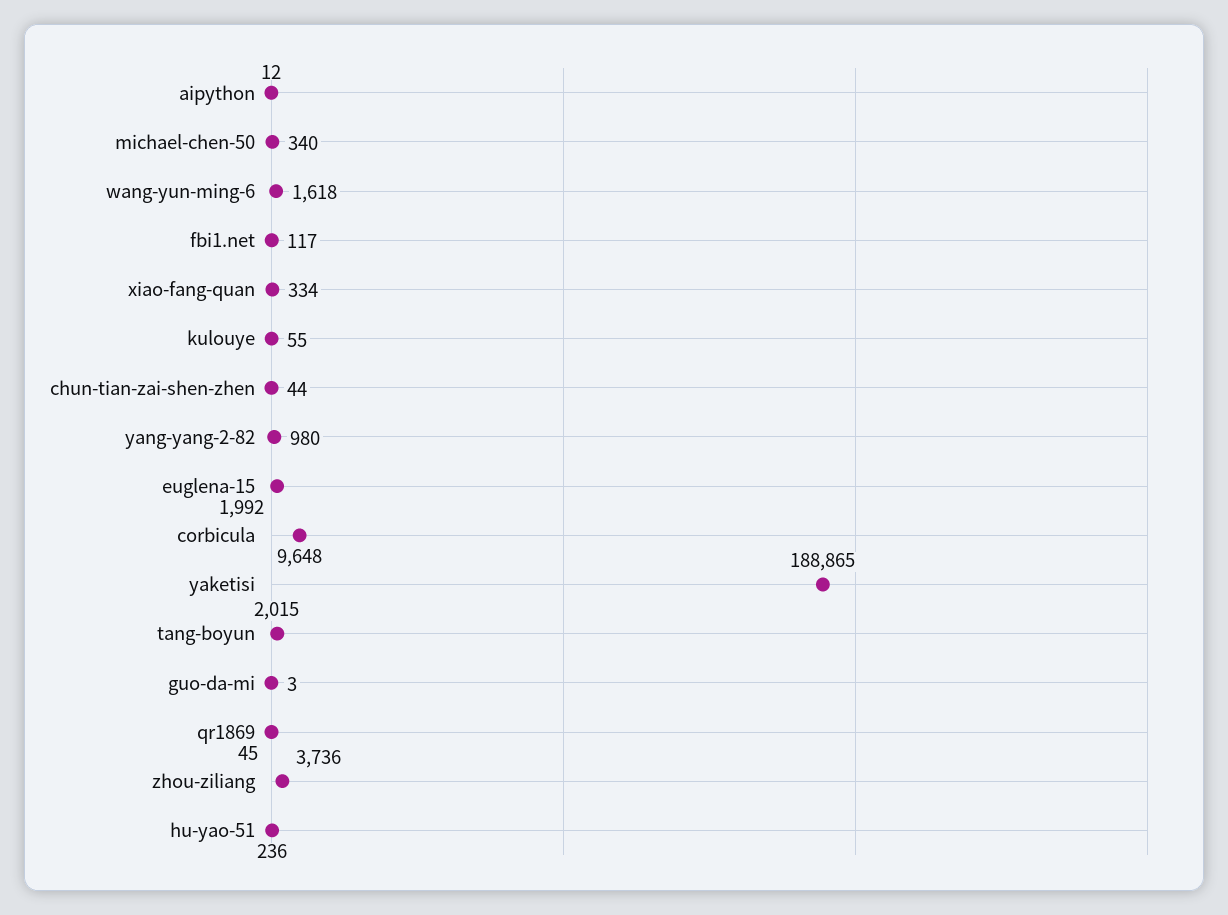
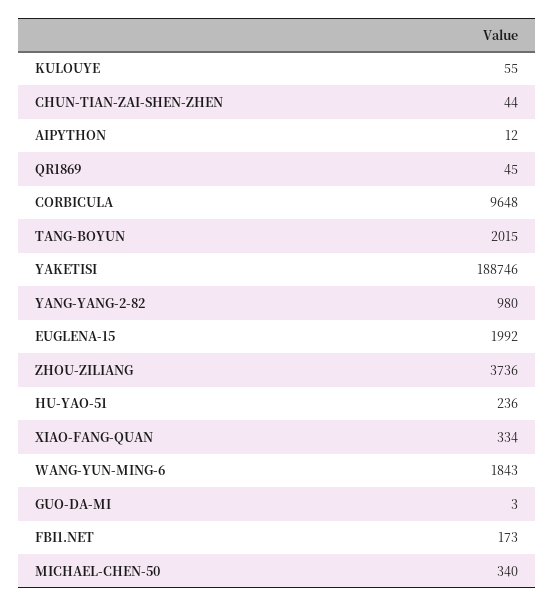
  {
    "aipython": 12,
    "michael-chen-50": 340,
-   "wang-yun-ming-6": 1618,
+   "wang-yun-ming-6": 1843,
-   "fbi1.net": 117,
+   "fbi1.net": 173,
    "xiao-fang-quan": 334,
    "kulouye": 55,
    "chun-tian-zai-shen-zhen": 44,
    "yang-yang-2-82": 980,
    "euglena-15": 1992,
    "corbicula": 9648,
-   "yaketisi": 188865,
+   "yaketisi": 188746,
    "tang-boyun": 2015,
    "guo-da-mi": 3,
    "qr1869": 45,
    "zhou-ziliang": 3736,
    "hu-yao-51": 236
  }

